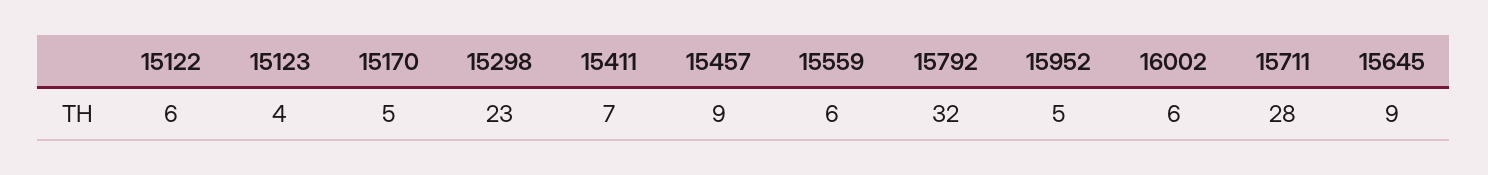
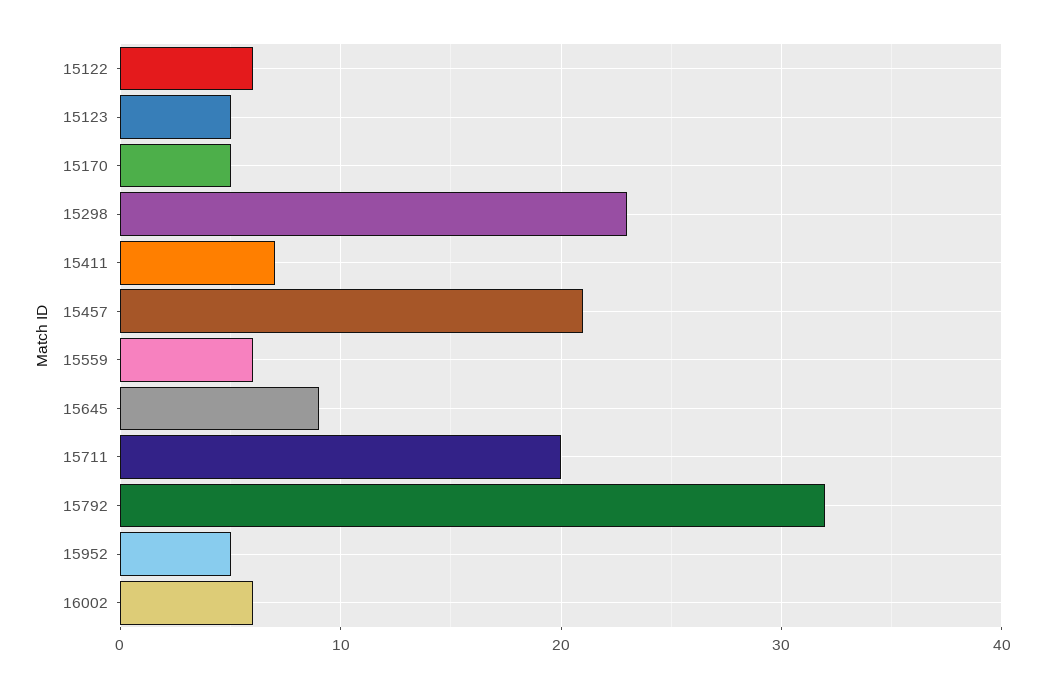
  {
    "15122": 6,
-   "15123": 4,
+   "15123": 5,
    "15170": 5,
    "15298": 23,
    "15411": 7,
-   "15457": 9,
+   "15457": 21,
    "15559": 6,
    "15792": 32,
    "15952": 5,
    "16002": 6,
-   "15711": 28,
+   "15711": 20,
    "15645": 9
  }

